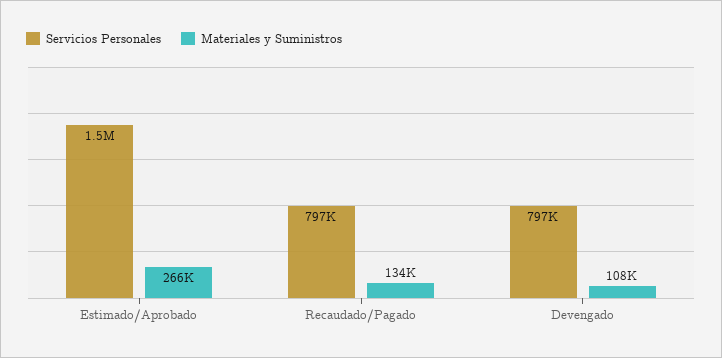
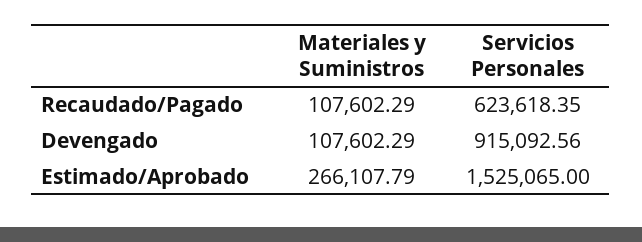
  {
    "Servicios Personales": {
      "Estimado/Aprobado": 1525065,
-     "Recaudado/Pagado": 797000,
+     "Recaudado/Pagado": 623618.35,
-     "Devengado": 797000
+     "Devengado": 915092.56
    },
    "Materiales y Suministros": {
      "Estimado/Aprobado": 266107.79,
-     "Recaudado/Pagado": 134000,
+     "Recaudado/Pagado": 107602.29,
      "Devengado": 107602.29
    }
  }

